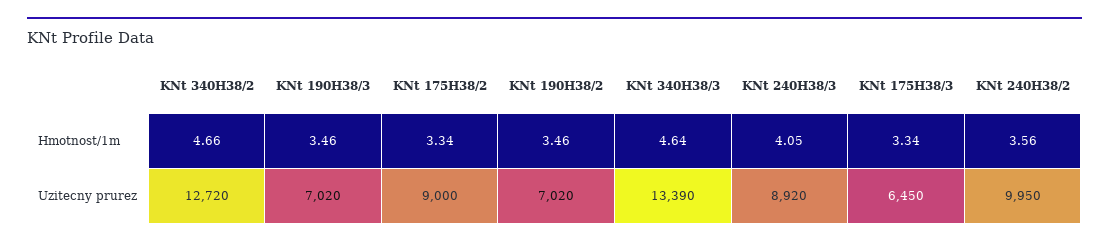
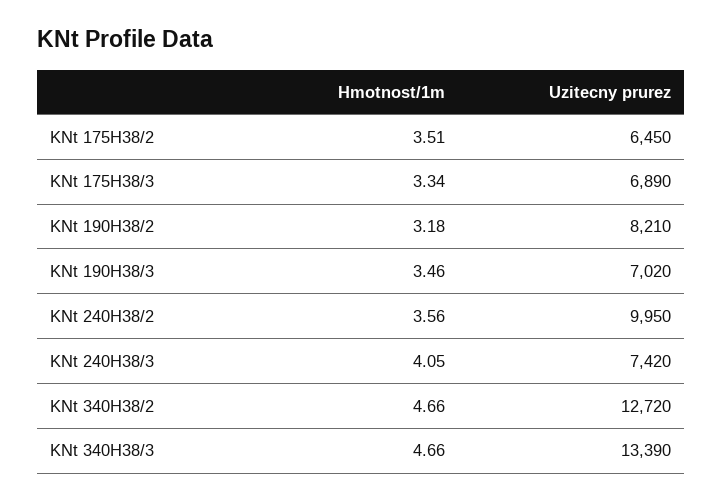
  {
    "KNt 340H38/2": {
      "Hmotnost/1m": 4.66,
      "Uzitecny prurez": 12720
    },
    "KNt 190H38/3": {
      "Hmotnost/1m": 3.46,
      "Uzitecny prurez": 7020
    },
    "KNt 175H38/2": {
-     "Hmotnost/1m": 3.34,
+     "Hmotnost/1m": 3.51,
-     "Uzitecny prurez": 9000
+     "Uzitecny prurez": 6450
    },
    "KNt 190H38/2": {
-     "Hmotnost/1m": 3.46,
+     "Hmotnost/1m": 3.18,
-     "Uzitecny prurez": 7020
+     "Uzitecny prurez": 8210
    },
    "KNt 340H38/3": {
-     "Hmotnost/1m": 4.64,
+     "Hmotnost/1m": 4.66,
      "Uzitecny prurez": 13390
    },
    "KNt 240H38/3": {
      "Hmotnost/1m": 4.05,
-     "Uzitecny prurez": 8920
+     "Uzitecny prurez": 7420
    },
    "KNt 175H38/3": {
      "Hmotnost/1m": 3.34,
-     "Uzitecny prurez": 6450
+     "Uzitecny prurez": 6890
    },
    "KNt 240H38/2": {
      "Hmotnost/1m": 3.56,
      "Uzitecny prurez": 9950
    }
  }

